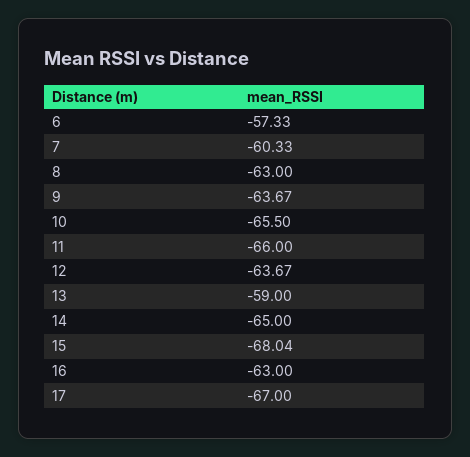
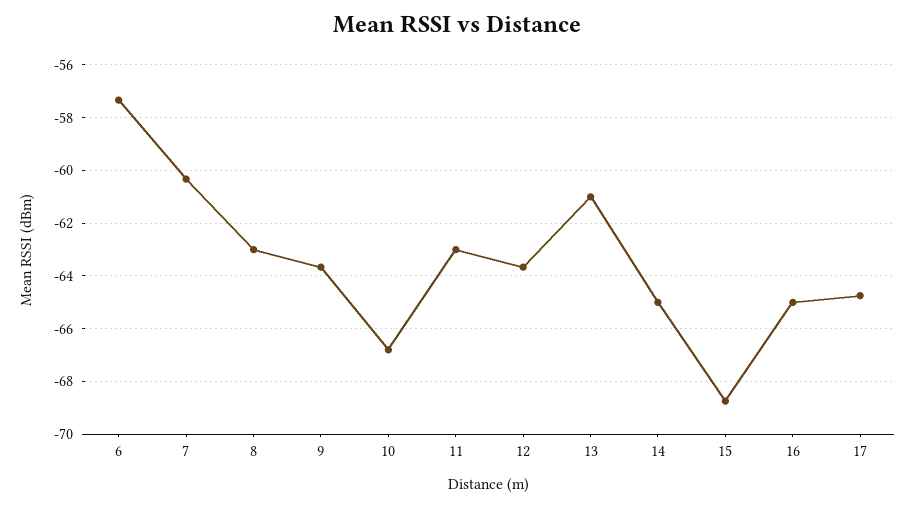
  {
    "6": -57.33,
    "7": -60.33,
    "8": -63,
    "9": -63.67,
-   "10": -65.5,
+   "10": -66.75,
-   "11": -66,
+   "11": -63,
    "12": -63.67,
-   "13": -59,
+   "13": -61,
    "14": -65,
-   "15": -68.04,
+   "15": -68.75,
-   "16": -63,
+   "16": -65,
-   "17": -67
+   "17": -64.75
  }

